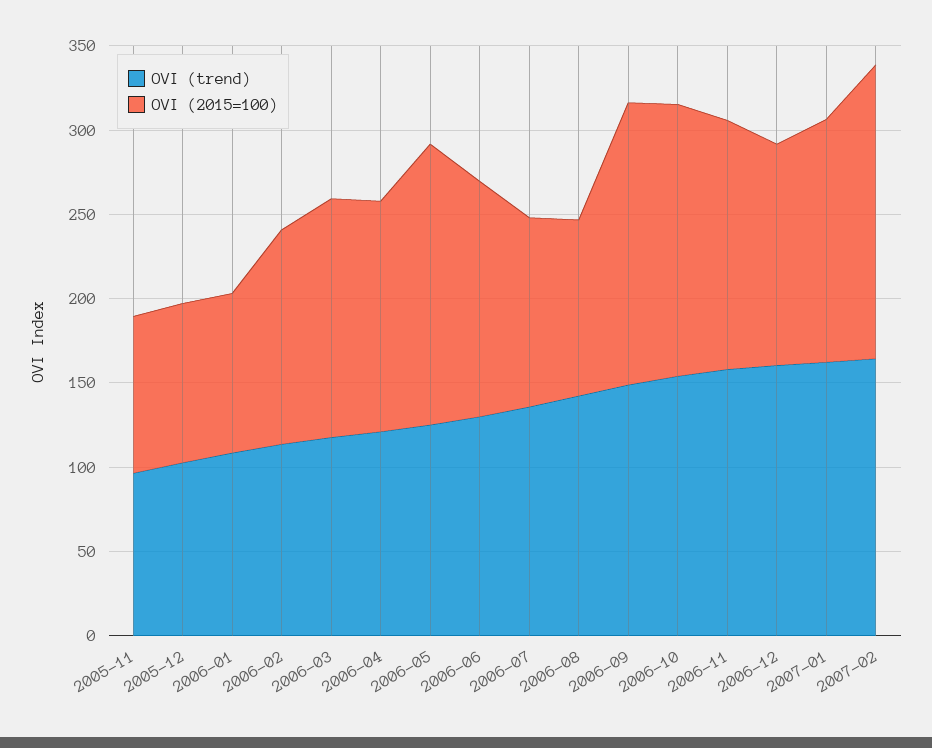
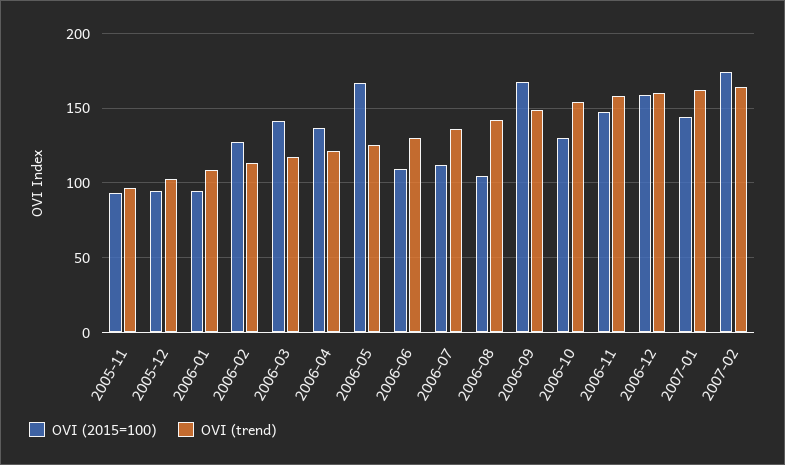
  {
    "OVI (trend)": {
      "2005-11": 95,
      "2005-12": 105,
      "2006-01": 110,
      "2006-02": 115,
      "2006-03": 120,
      "2006-04": 120,
      "2006-05": 125,
      "2006-06": 130,
      "2006-07": 135,
      "2006-08": 140,
      "2006-09": 150,
      "2006-10": 155,
      "2006-11": 160,
      "2006-12": 160,
      "2007-01": 160,
      "2007-02": 165
    },
    "OVI (2015=100)": {
      "2005-11": 95,
      "2005-12": 95,
      "2006-01": 95,
      "2006-02": 125,
      "2006-03": 140,
      "2006-04": 135,
      "2006-05": 165,
-     "2006-06": 140,
+     "2006-06": 110,
      "2006-07": 110,
      "2006-08": 105,
      "2006-09": 165,
-     "2006-10": 160,
+     "2006-10": 130,
      "2006-11": 150,
-     "2006-12": 130,
+     "2006-12": 160,
      "2007-01": 145,
      "2007-02": 175
    }
  }

